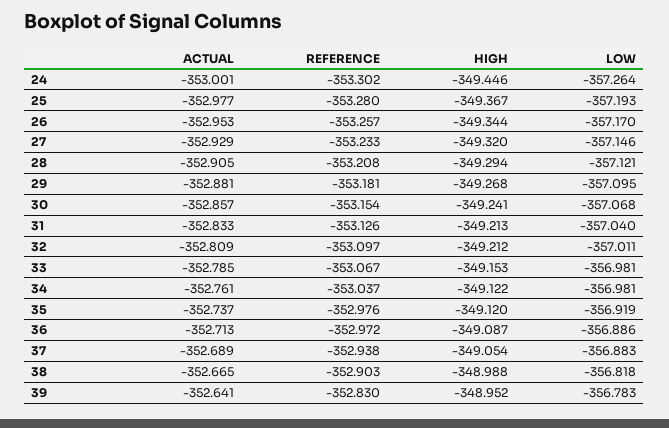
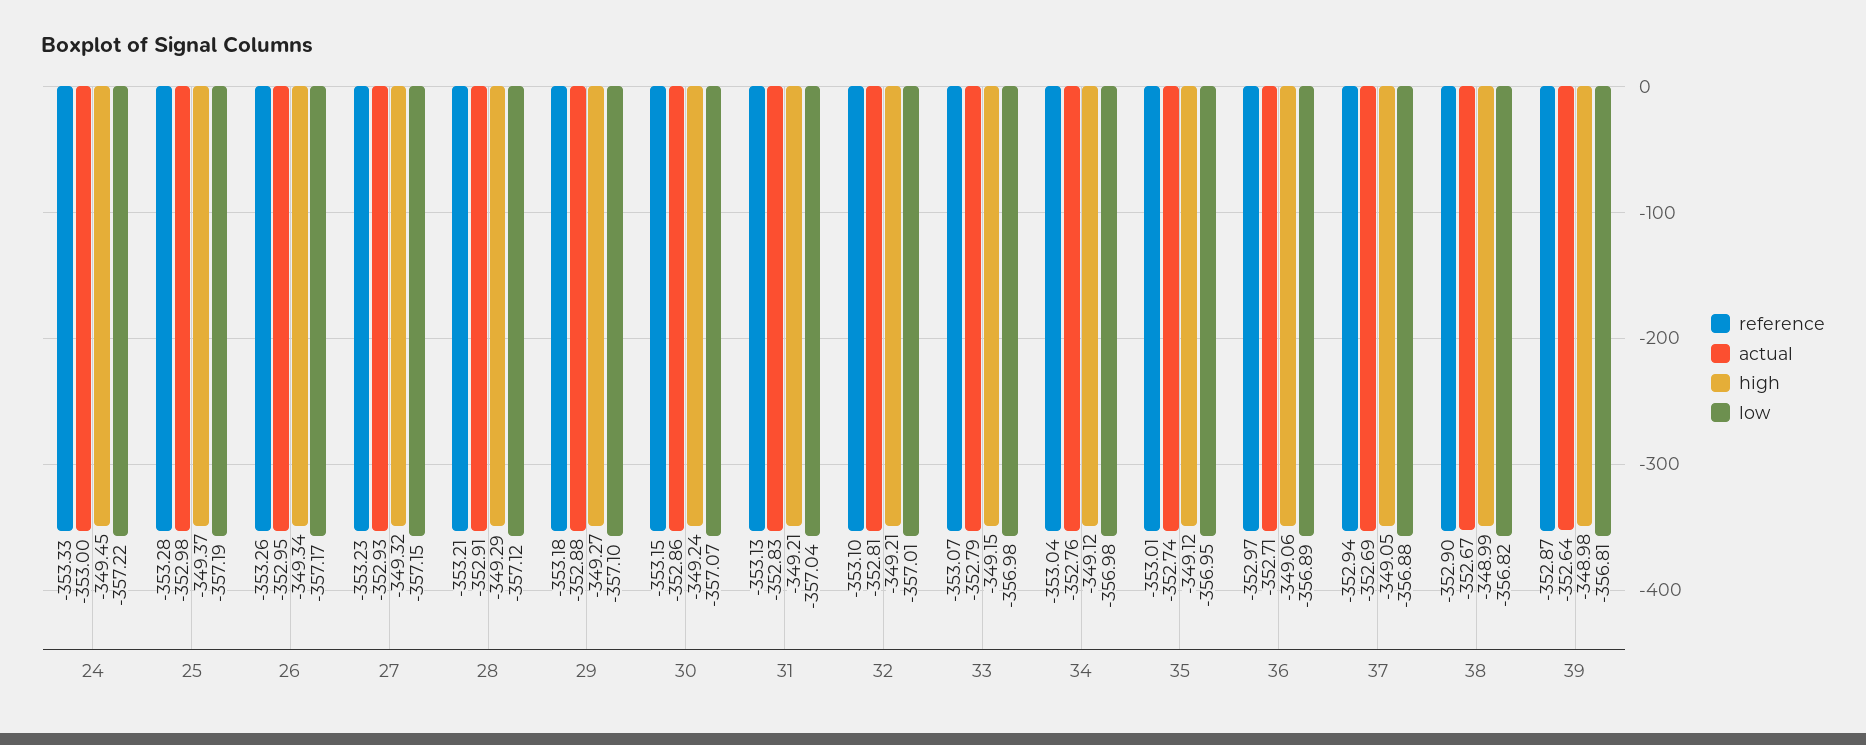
  {
    "ACTUAL": {
      "24": -353.001,
      "25": -352.977,
      "26": -352.953,
      "27": -352.929,
      "28": -352.905,
      "29": -352.881,
      "30": -352.857,
      "31": -352.833,
      "32": -352.809,
      "33": -352.785,
      "34": -352.761,
      "35": -352.737,
      "36": -352.713,
      "37": -352.689,
      "38": -352.665,
      "39": -352.641
    },
    "REFERENCE": {
-     "24": -353.302,
+     "24": -353.33,
      "25": -353.28,
      "26": -353.257,
      "27": -353.233,
      "28": -353.208,
      "29": -353.181,
      "30": -353.154,
      "31": -353.126,
      "32": -353.097,
      "33": -353.067,
      "34": -353.037,
-     "35": -352.976,
+     "35": -353.01,
      "36": -352.972,
      "37": -352.938,
      "38": -352.903,
-     "39": -352.83
+     "39": -352.87
    },
    "HIGH": {
      "24": -349.446,
      "25": -349.367,
      "26": -349.344,
      "27": -349.32,
      "28": -349.294,
      "29": -349.268,
      "30": -349.241,
      "31": -349.213,
      "32": -349.212,
      "33": -349.153,
      "34": -349.122,
      "35": -349.12,
-     "36": -349.087,
+     "36": -349.06,
      "37": -349.054,
      "38": -348.988,
-     "39": -348.952
+     "39": -348.98
    },
    "LOW": {
-     "24": -357.264,
+     "24": -357.22,
      "25": -357.193,
      "26": -357.17,
      "27": -357.146,
      "28": -357.121,
      "29": -357.095,
      "30": -357.068,
      "31": -357.04,
      "32": -357.011,
      "33": -356.981,
      "34": -356.981,
-     "35": -356.919,
+     "35": -356.95,
      "36": -356.886,
      "37": -356.883,
      "38": -356.818,
-     "39": -356.783
+     "39": -356.81
    }
  }

